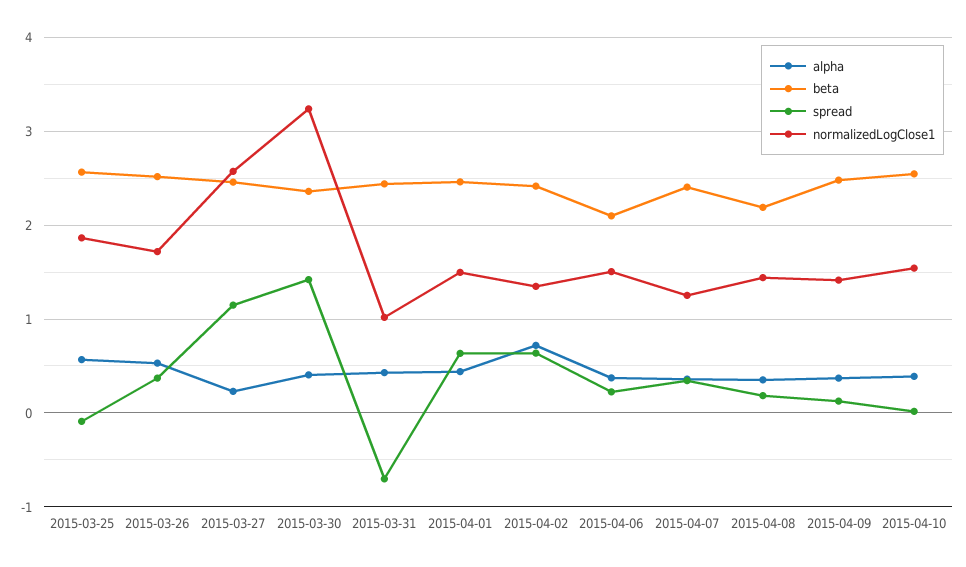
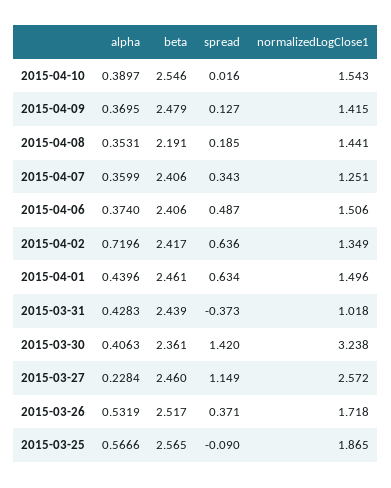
  {
    "alpha": {
      "2015-03-25": 0.5666,
      "2015-03-26": 0.5319,
      "2015-03-27": 0.2284,
      "2015-03-30": 0.4063,
      "2015-03-31": 0.4283,
      "2015-04-01": 0.4396,
      "2015-04-02": 0.7196,
      "2015-04-06": 0.374,
      "2015-04-07": 0.3599,
      "2015-04-08": 0.3531,
      "2015-04-09": 0.3695,
      "2015-04-10": 0.3897
    },
    "beta": {
      "2015-03-25": 2.565,
      "2015-03-26": 2.517,
      "2015-03-27": 2.46,
      "2015-03-30": 2.361,
      "2015-03-31": 2.439,
      "2015-04-01": 2.461,
      "2015-04-02": 2.417,
-     "2015-04-06": 2.1,
+     "2015-04-06": 2.406,
      "2015-04-07": 2.406,
      "2015-04-08": 2.191,
      "2015-04-09": 2.479,
      "2015-04-10": 2.546
    },
    "spread": {
      "2015-03-25": -0.09,
      "2015-03-26": 0.371,
      "2015-03-27": 1.149,
      "2015-03-30": 1.42,
-     "2015-03-31": -0.7,
+     "2015-03-31": -0.373,
      "2015-04-01": 0.634,
      "2015-04-02": 0.636,
-     "2015-04-06": 0.2,
+     "2015-04-06": 0.487,
      "2015-04-07": 0.343,
      "2015-04-08": 0.185,
      "2015-04-09": 0.127,
      "2015-04-10": 0.016
    },
    "normalizedLogClose1": {
      "2015-03-25": 1.865,
      "2015-03-26": 1.718,
      "2015-03-27": 2.572,
      "2015-03-30": 3.238,
      "2015-03-31": 1.018,
      "2015-04-01": 1.496,
      "2015-04-02": 1.349,
      "2015-04-06": 1.506,
      "2015-04-07": 1.251,
      "2015-04-08": 1.441,
      "2015-04-09": 1.415,
      "2015-04-10": 1.543
    }
  }

